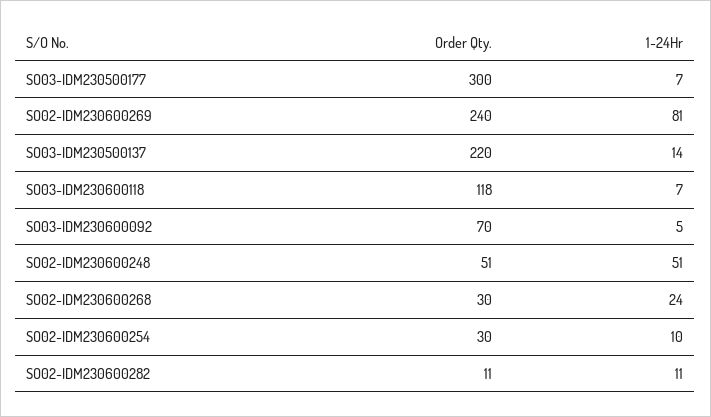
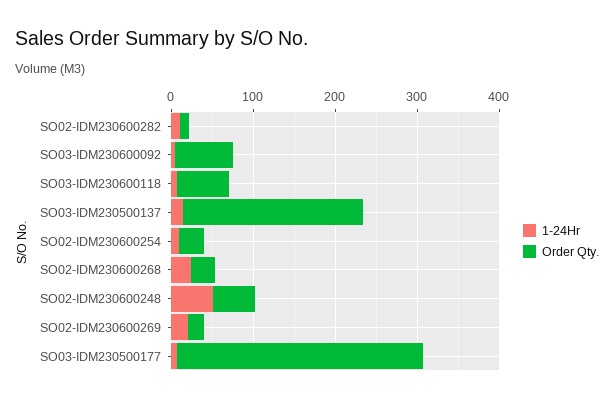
  {
    "Order Qty.": {
      "SO03-IDM230500177": 300,
-     "SO02-IDM230600269": 240,
+     "SO02-IDM230600269": 20,
      "SO03-IDM230500137": 220,
-     "SO03-IDM230600118": 118,
+     "SO03-IDM230600118": 60,
      "SO03-IDM230600092": 70,
      "SO02-IDM230600248": 51,
      "SO02-IDM230600268": 30,
      "SO02-IDM230600254": 30,
      "SO02-IDM230600282": 11
    },
    "1-24Hr": {
      "SO03-IDM230500177": 7,
-     "SO02-IDM230600269": 81,
+     "SO02-IDM230600269": 20,
      "SO03-IDM230500137": 14,
      "SO03-IDM230600118": 7,
      "SO03-IDM230600092": 5,
      "SO02-IDM230600248": 51,
      "SO02-IDM230600268": 24,
      "SO02-IDM230600254": 10,
      "SO02-IDM230600282": 11
    }
  }

